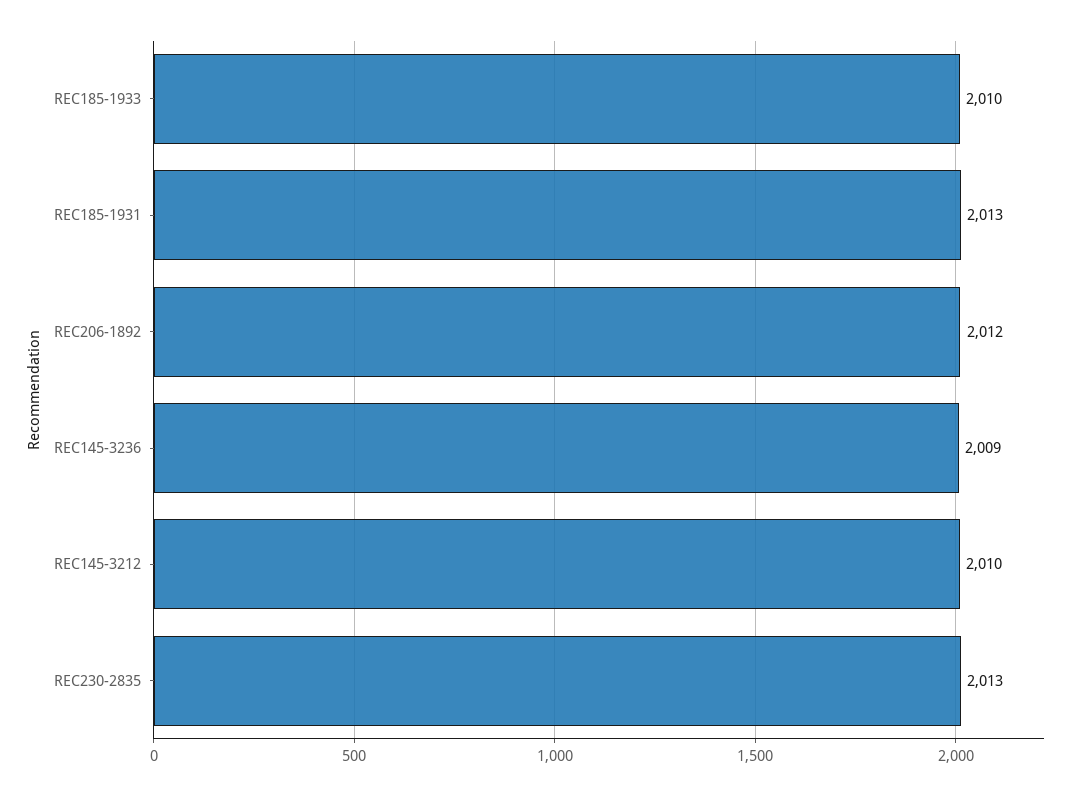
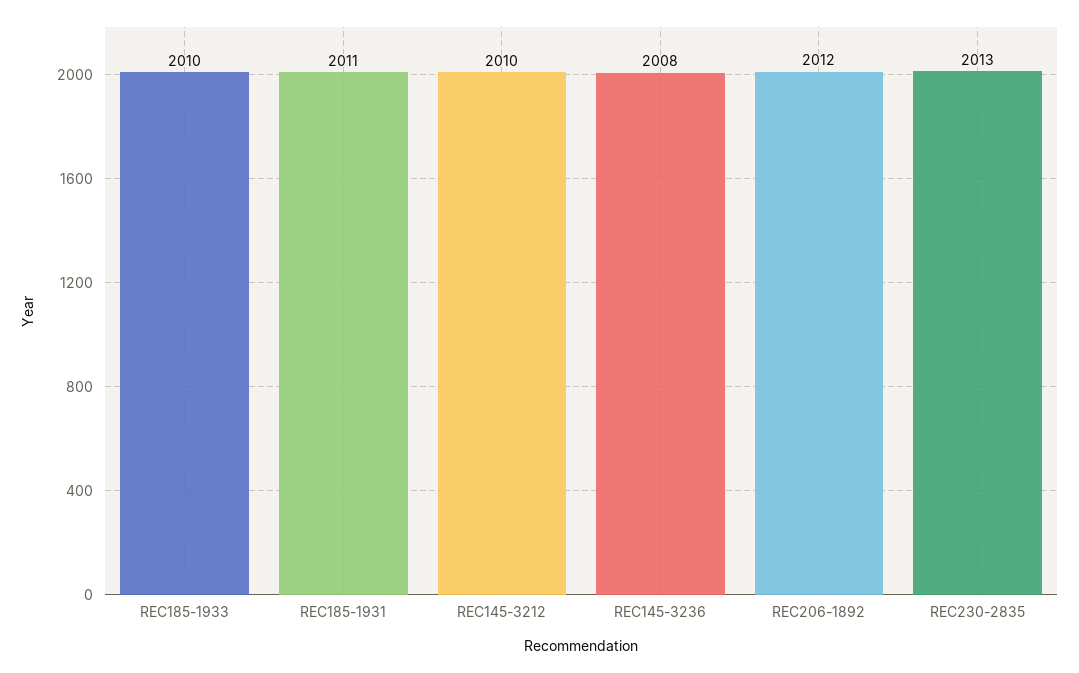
  {
    "REC185-1933": 2010,
-   "REC185-1931": 2013,
+   "REC185-1931": 2011,
    "REC206-1892": 2012,
-   "REC145-3236": 2009,
+   "REC145-3236": 2008,
    "REC145-3212": 2010,
    "REC230-2835": 2013
  }

